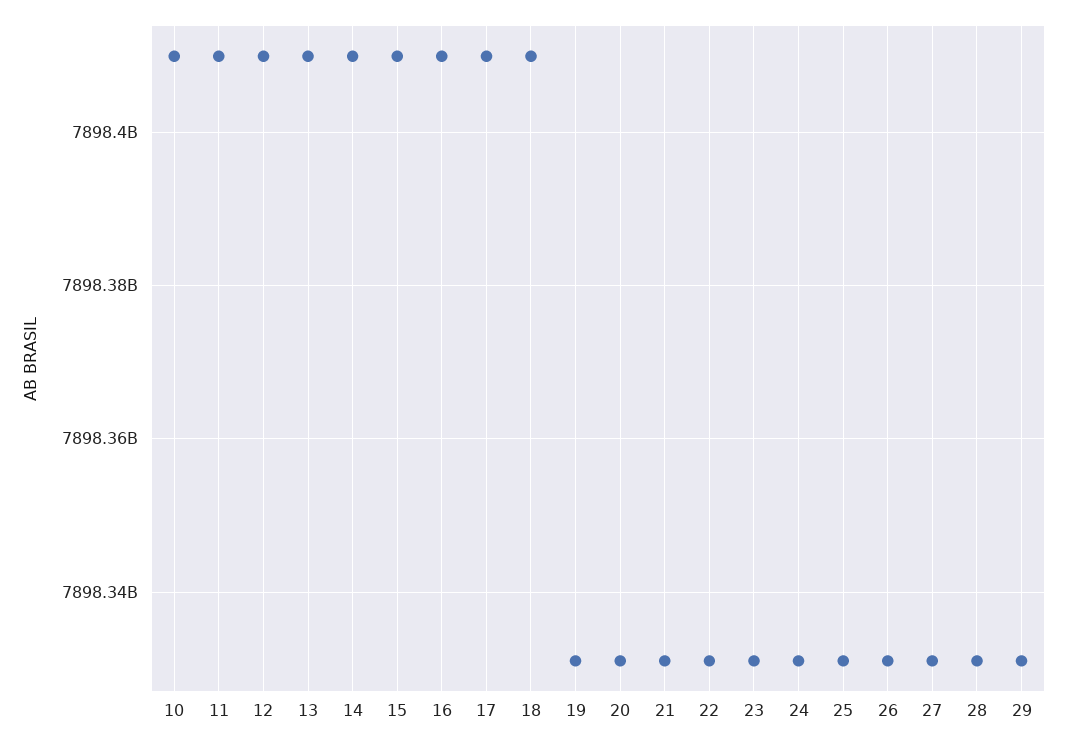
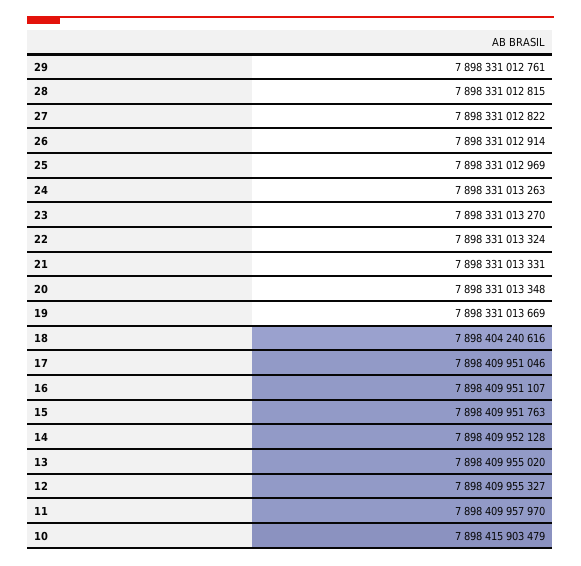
  {
-   "10": 7898410000000,
+   "10": 7898415903479,
    "11": 7898409957970,
    "12": 7898409955327,
    "13": 7898409955020,
    "14": 7898409952128,
    "15": 7898409951763,
    "16": 7898409951107,
    "17": 7898409951046,
-   "18": 7898410000000,
+   "18": 7898404240616,
    "19": 7898331013669,
    "20": 7898331013348,
    "21": 7898331013331,
    "22": 7898331013324,
    "23": 7898331013270,
    "24": 7898331013263,
    "25": 7898331012969,
    "26": 7898331012914,
    "27": 7898331012822,
    "28": 7898331012815,
    "29": 7898331012761
  }

